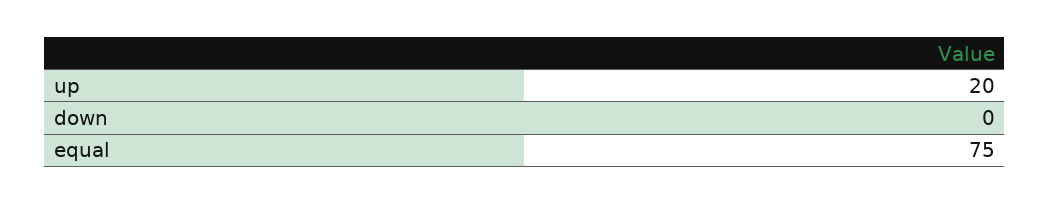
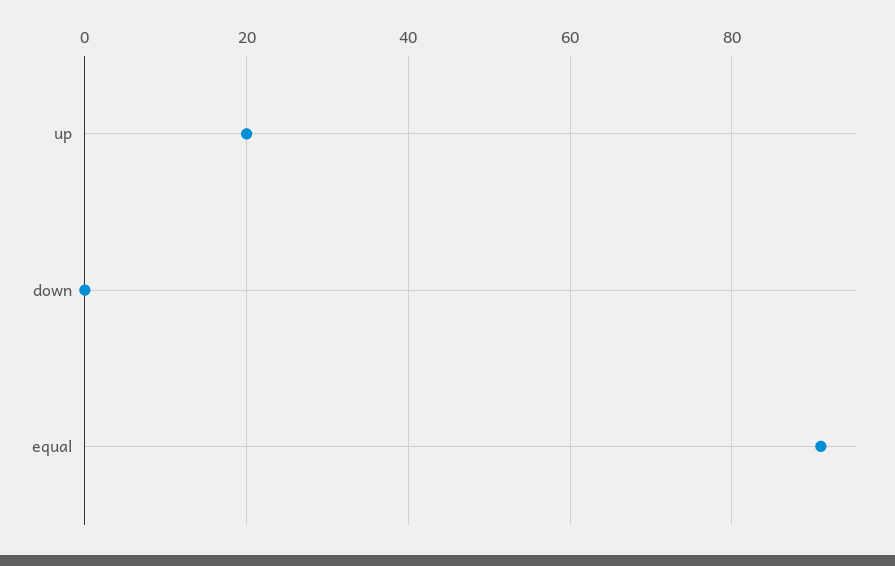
  {
    "up": 20,
    "down": 0,
-   "equal": 75
+   "equal": 90
  }

